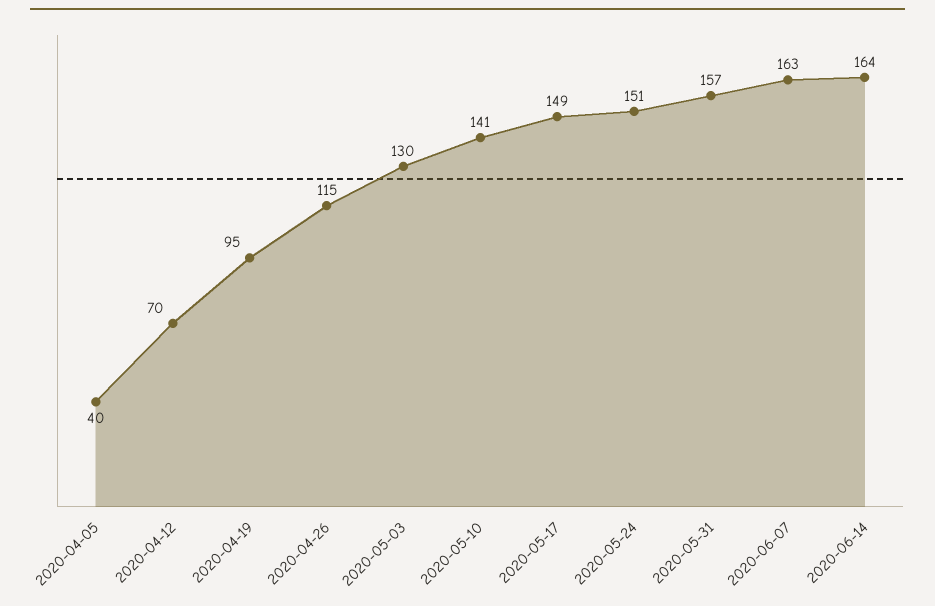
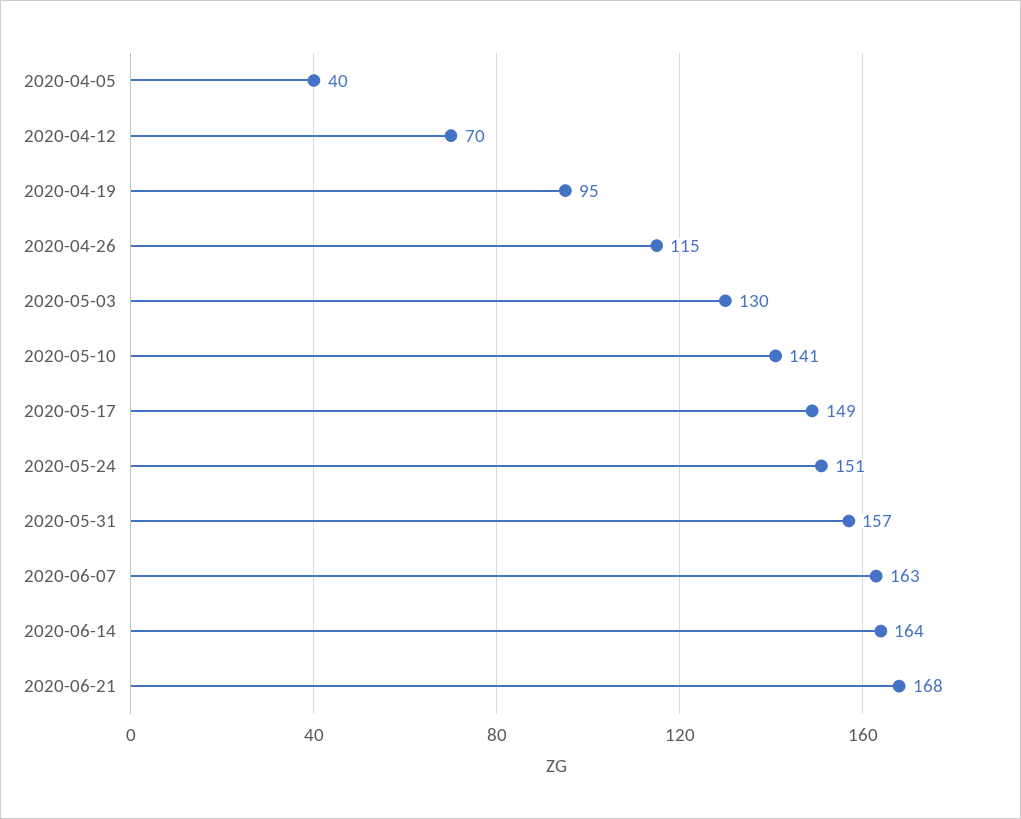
  {
    "2020-04-05": 40,
    "2020-04-12": 70,
    "2020-04-19": 95,
    "2020-04-26": 115,
    "2020-05-03": 130,
    "2020-05-10": 141,
    "2020-05-17": 149,
    "2020-05-24": 151,
    "2020-05-31": 157,
    "2020-06-07": 163,
-   "2020-06-14": 164
+   "2020-06-14": 164,
+   "2020-06-21": 168
  }

